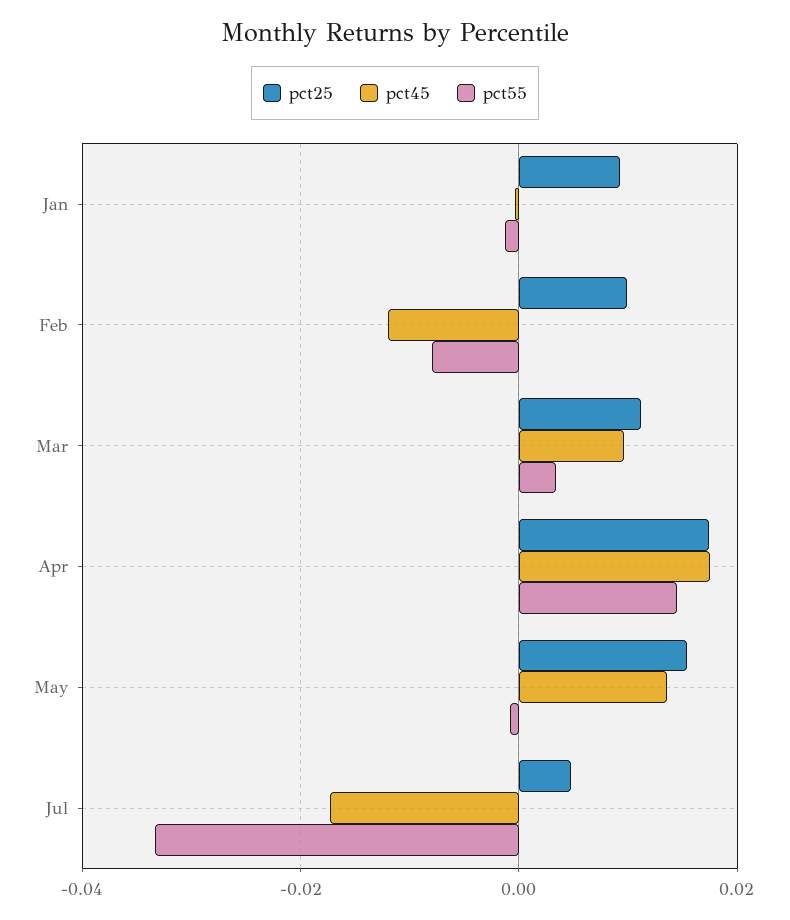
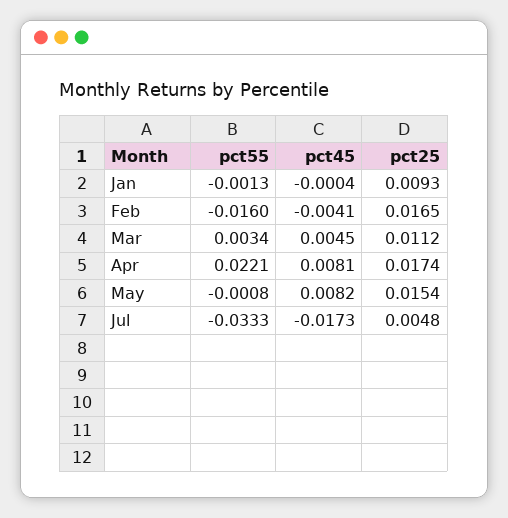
  {
    "pct25": {
      "Jan": 0.0093,
-     "Feb": 0.01,
+     "Feb": 0.0165,
      "Mar": 0.0112,
      "Apr": 0.0174,
      "May": 0.0154,
      "Jul": 0.0048
    },
    "pct45": {
      "Jan": -0.0004,
-     "Feb": -0.012,
+     "Feb": -0.0041,
-     "Mar": 0.01,
+     "Mar": 0.0045,
-     "Apr": 0.018,
+     "Apr": 0.0081,
-     "May": 0.014,
+     "May": 0.0082,
      "Jul": -0.0173
    },
    "pct55": {
      "Jan": -0.0013,
-     "Feb": -0.008,
+     "Feb": -0.016,
      "Mar": 0.0034,
-     "Apr": 0.014,
+     "Apr": 0.0221,
      "May": -0.0008,
      "Jul": -0.0333
    }
  }

